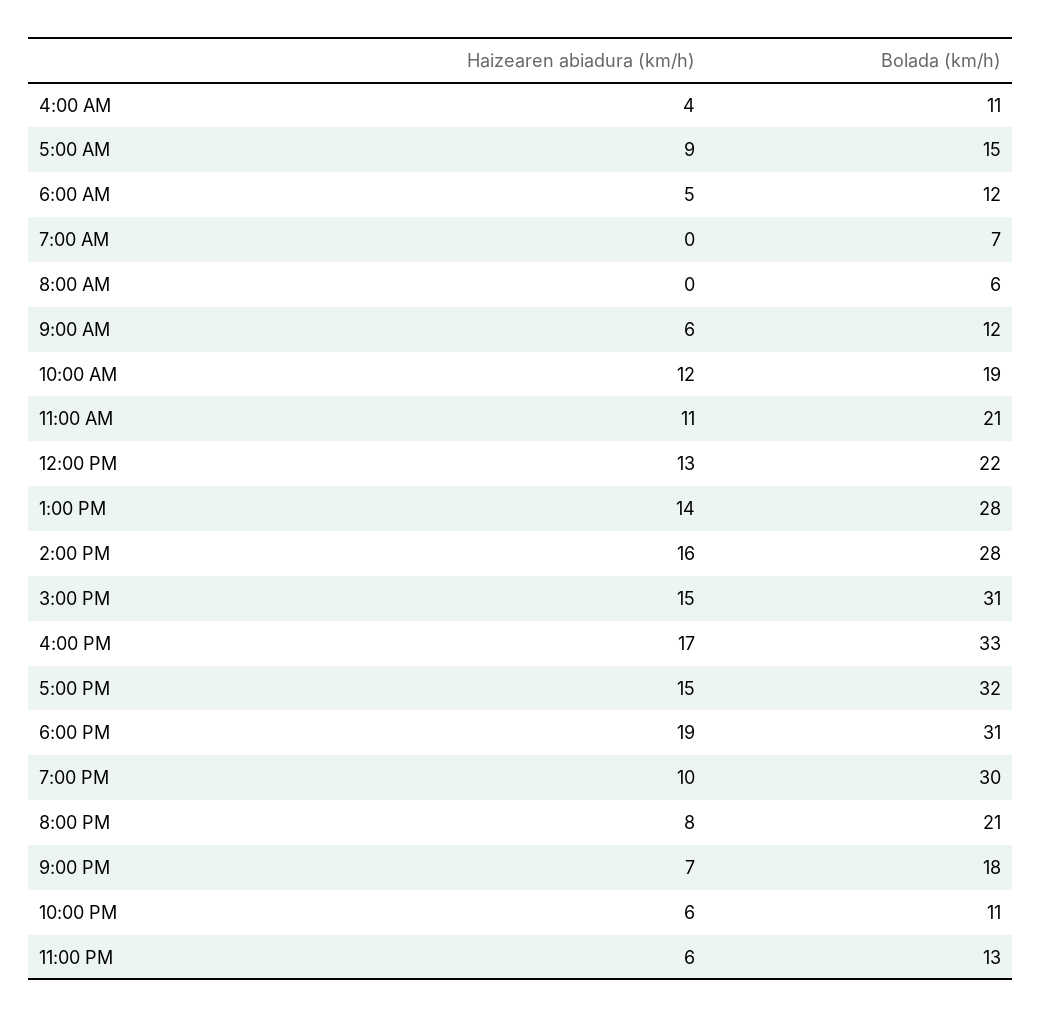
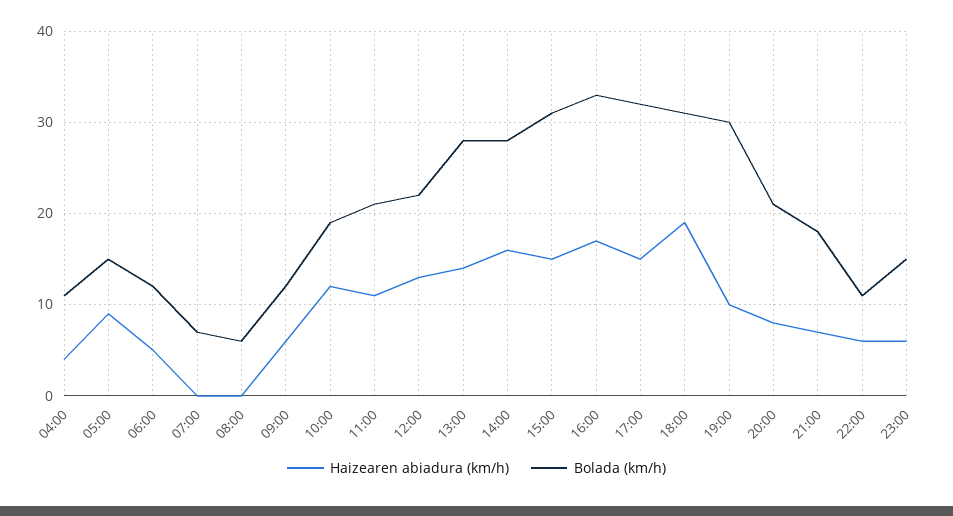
  {
    "Haizearen abiadura (km/h)": {
      "4:00 AM": 4,
      "5:00 AM": 9,
      "6:00 AM": 5,
      "7:00 AM": 0,
      "8:00 AM": 0,
      "9:00 AM": 6,
      "10:00 AM": 12,
      "11:00 AM": 11,
      "12:00 PM": 13,
      "1:00 PM": 14,
      "2:00 PM": 16,
      "3:00 PM": 15,
      "4:00 PM": 17,
      "5:00 PM": 15,
      "6:00 PM": 19,
      "7:00 PM": 10,
      "8:00 PM": 8,
      "9:00 PM": 7,
      "10:00 PM": 6,
      "11:00 PM": 6
    },
    "Bolada (km/h)": {
      "4:00 AM": 11,
      "5:00 AM": 15,
      "6:00 AM": 12,
      "7:00 AM": 7,
      "8:00 AM": 6,
      "9:00 AM": 12,
      "10:00 AM": 19,
      "11:00 AM": 21,
      "12:00 PM": 22,
      "1:00 PM": 28,
      "2:00 PM": 28,
      "3:00 PM": 31,
      "4:00 PM": 33,
      "5:00 PM": 32,
      "6:00 PM": 31,
      "7:00 PM": 30,
      "8:00 PM": 21,
      "9:00 PM": 18,
      "10:00 PM": 11,
-     "11:00 PM": 13
+     "11:00 PM": 15
    }
  }

